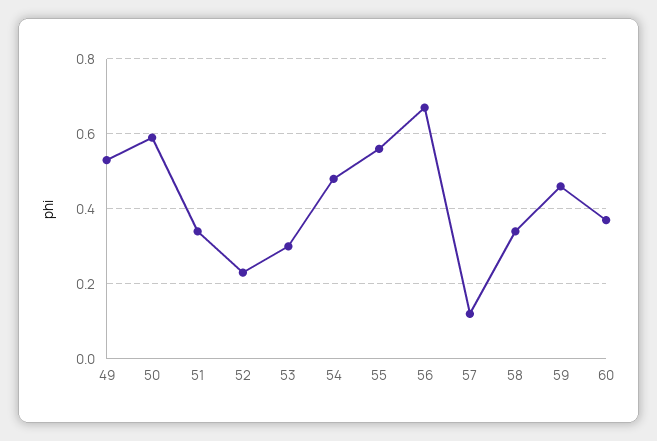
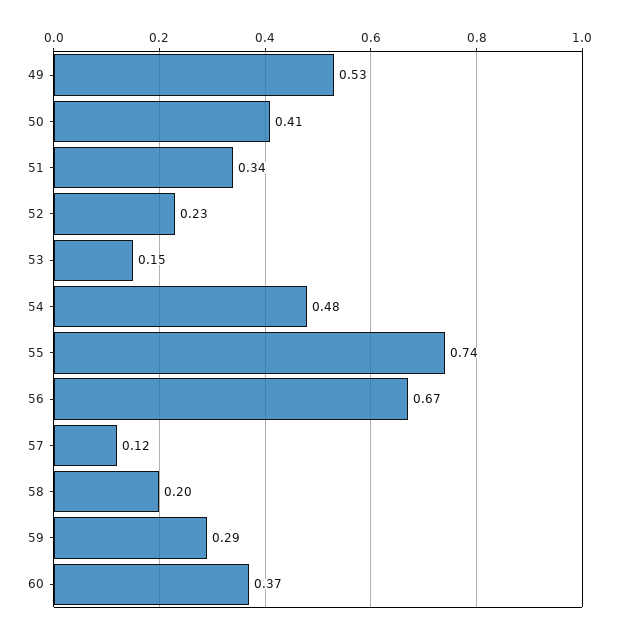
  {
    "49": 0.53,
-   "50": 0.6,
+   "50": 0.41,
    "51": 0.34,
    "52": 0.23,
-   "53": 0.3,
+   "53": 0.15,
    "54": 0.48,
-   "55": 0.55,
+   "55": 0.74,
    "56": 0.67,
    "57": 0.12,
-   "58": 0.35,
+   "58": 0.2,
-   "59": 0.45,
+   "59": 0.29,
    "60": 0.37
  }

